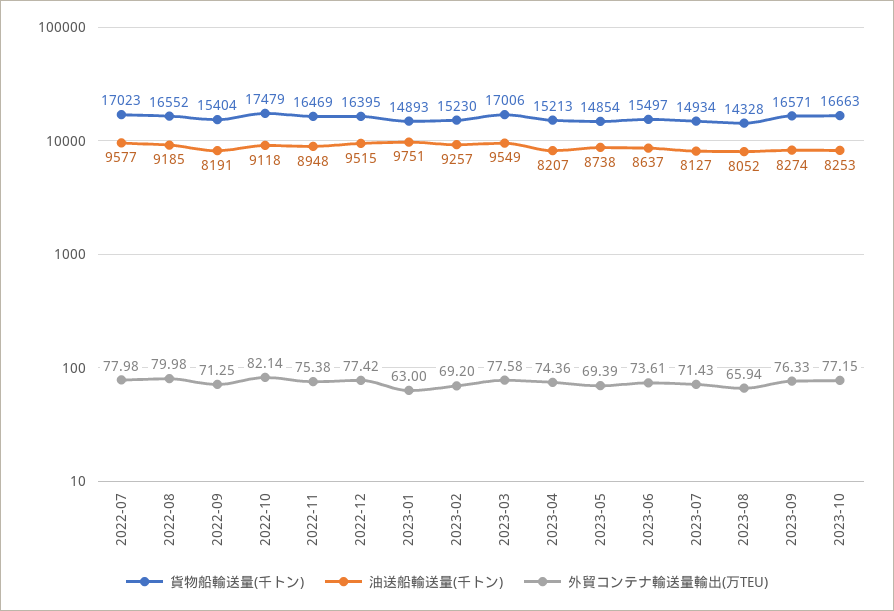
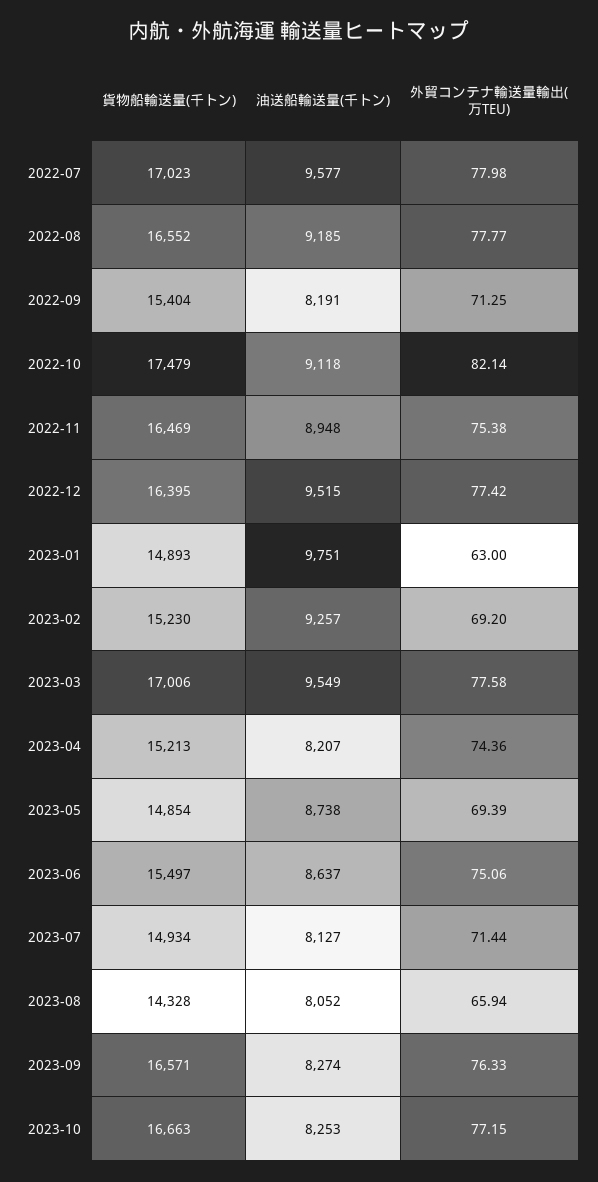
  {
    "貨物船輸送量(千トン)": {
      "2022-07": 17023,
      "2022-08": 16552,
      "2022-09": 15404,
      "2022-10": 17479,
      "2022-11": 16469,
      "2022-12": 16395,
      "2023-01": 14893,
      "2023-02": 15230,
      "2023-03": 17006,
      "2023-04": 15213,
      "2023-05": 14854,
      "2023-06": 15497,
      "2023-07": 14934,
      "2023-08": 14328,
      "2023-09": 16571,
      "2023-10": 16663
    },
    "油送船輸送量(千トン)": {
      "2022-07": 9577,
      "2022-08": 9185,
      "2022-09": 8191,
      "2022-10": 9118,
      "2022-11": 8948,
      "2022-12": 9515,
      "2023-01": 9751,
      "2023-02": 9257,
      "2023-03": 9549,
      "2023-04": 8207,
      "2023-05": 8738,
      "2023-06": 8637,
      "2023-07": 8127,
      "2023-08": 8052,
      "2023-09": 8274,
      "2023-10": 8253
    },
    "外貿コンテナ輸送量輸出(万TEU)": {
      "2022-07": 77.98,
-     "2022-08": 79.98,
+     "2022-08": 77.77,
      "2022-09": 71.25,
      "2022-10": 82.14,
      "2022-11": 75.38,
      "2022-12": 77.42,
      "2023-01": 63,
      "2023-02": 69.2,
      "2023-03": 77.58,
      "2023-04": 74.36,
      "2023-05": 69.39,
-     "2023-06": 73.61,
+     "2023-06": 75.06,
-     "2023-07": 71.43,
+     "2023-07": 71.44,
      "2023-08": 65.94,
      "2023-09": 76.33,
      "2023-10": 77.15
    }
  }

